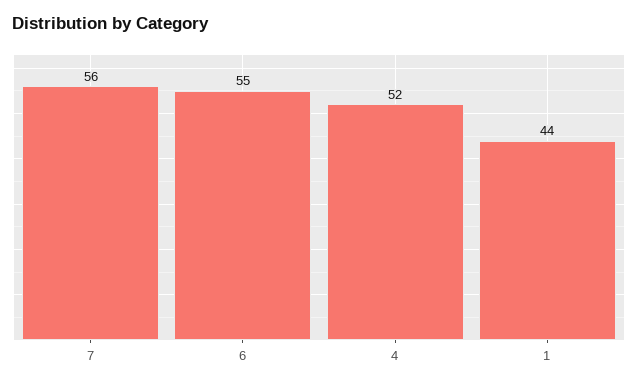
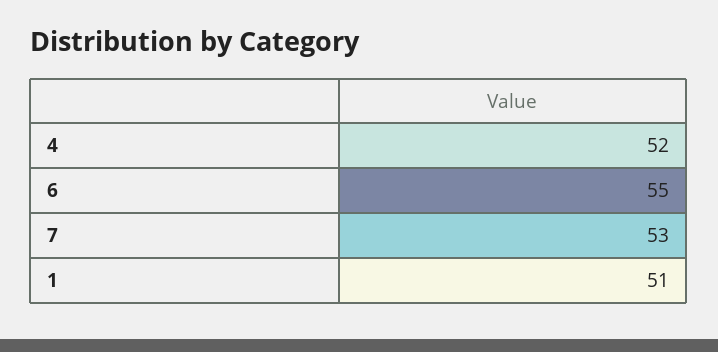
  {
-   "7": 56,
+   "7": 53,
    "6": 55,
    "4": 52,
-   "1": 44
+   "1": 51
  }

